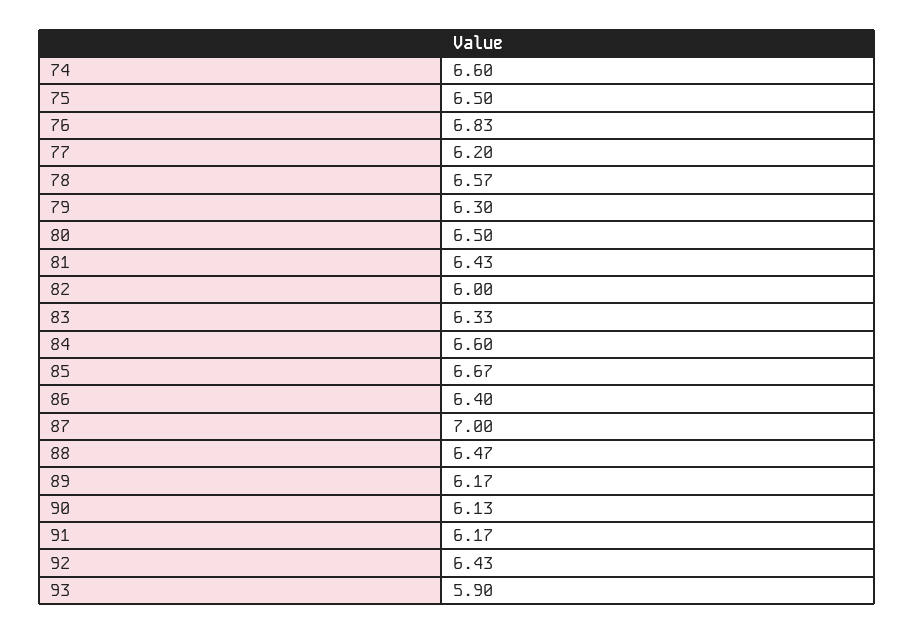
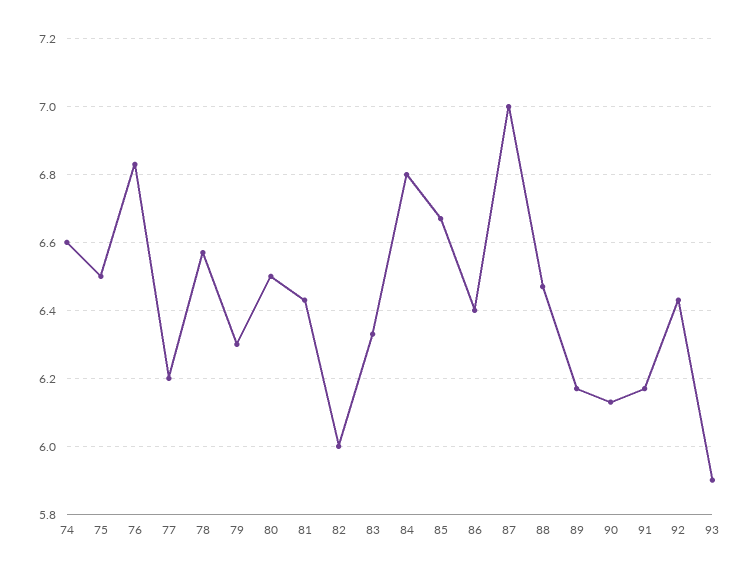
  {
    "74": 6.6,
    "75": 6.5,
    "76": 6.83,
    "77": 6.2,
    "78": 6.57,
    "79": 6.3,
    "80": 6.5,
    "81": 6.43,
    "82": 6,
    "83": 6.33,
-   "84": 6.6,
+   "84": 6.8,
    "85": 6.67,
    "86": 6.4,
    "87": 7,
    "88": 6.47,
    "89": 6.17,
    "90": 6.13,
    "91": 6.17,
    "92": 6.43,
    "93": 5.9
  }

